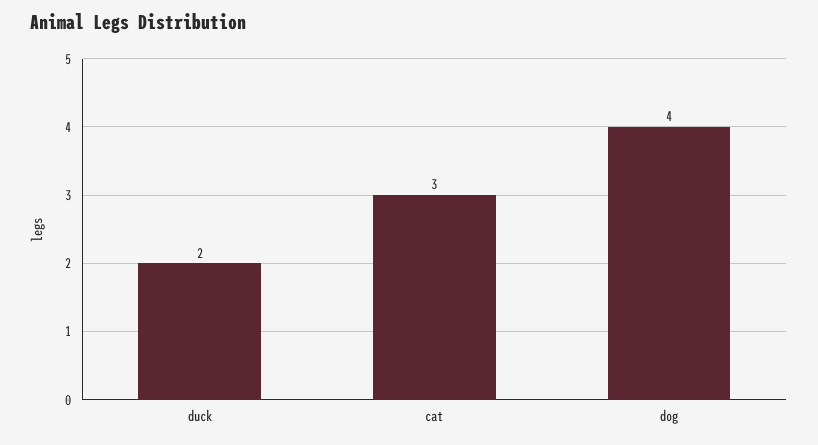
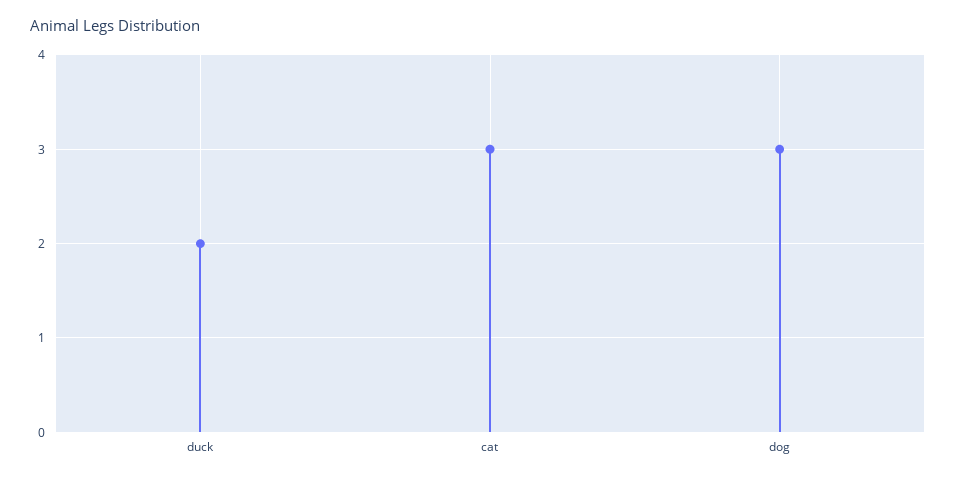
  {
    "duck": 2,
    "cat": 3,
-   "dog": 4
+   "dog": 3
  }

